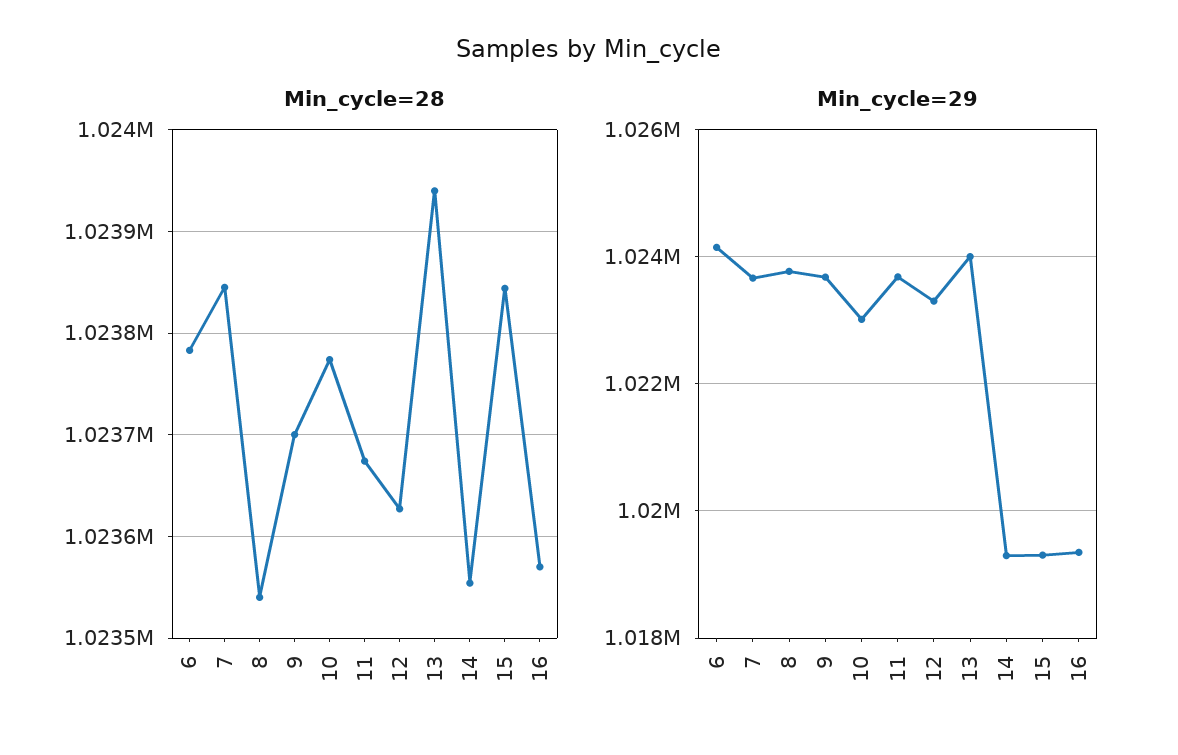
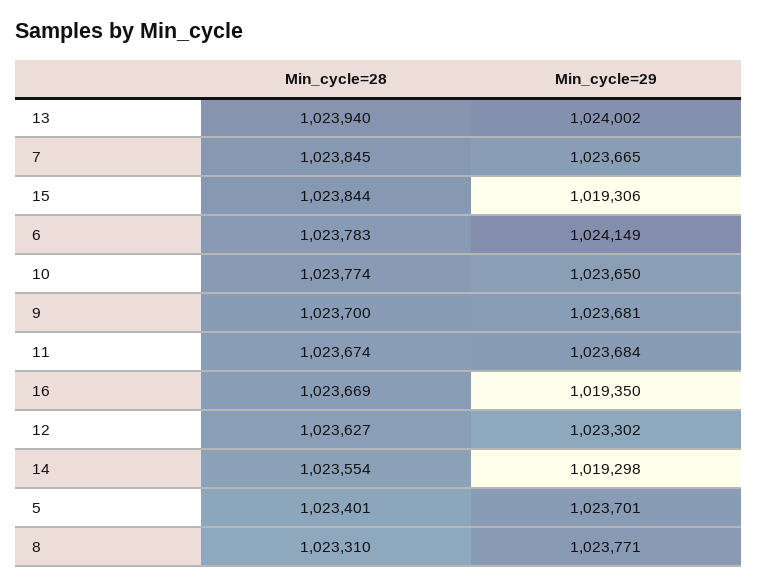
  {
    "Min_cycle=28": {
      "6": 1023783,
      "7": 1023845,
-     "8": 1023540,
+     "8": 1023310,
      "9": 1023700,
      "10": 1023774,
      "11": 1023674,
      "12": 1023627,
      "13": 1023940,
      "14": 1023554,
      "15": 1023844,
-     "16": 1023570
+     "16": 1023669,
+     "5": 1023401
    },
    "Min_cycle=29": {
      "6": 1024149,
      "7": 1023665,
      "8": 1023771,
      "9": 1023681,
-     "10": 1023000,
+     "10": 1023650,
      "11": 1023684,
      "12": 1023302,
      "13": 1024002,
      "14": 1019298,
      "15": 1019306,
-     "16": 1019350
+     "16": 1019350,
+     "5": 1023701
    }
  }

